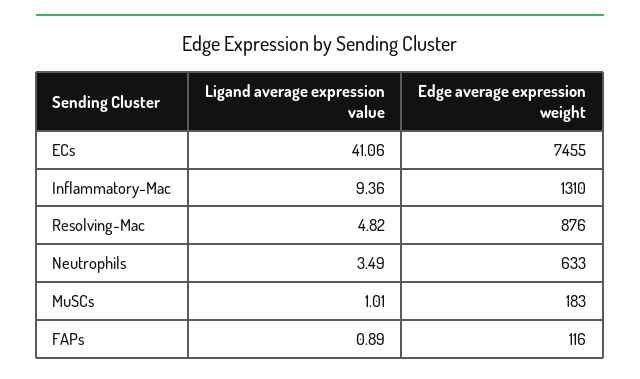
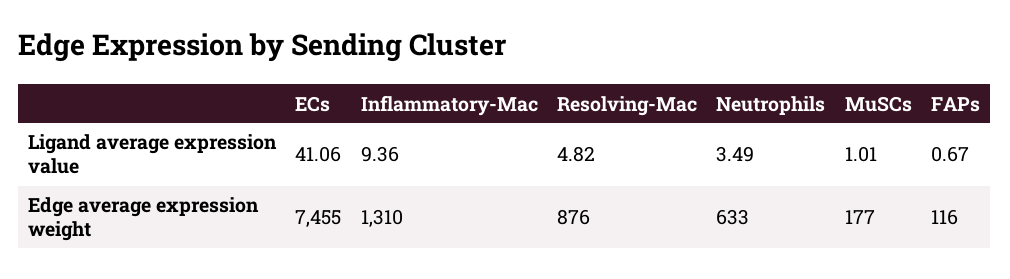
  {
    "Ligand average expression value": {
      "ECs": 41.06,
      "Inflammatory-Mac": 9.36,
      "Resolving-Mac": 4.82,
      "Neutrophils": 3.49,
      "MuSCs": 1.01,
-     "FAPs": 0.89
+     "FAPs": 0.67
    },
    "Edge average expression weight": {
      "ECs": 7455,
      "Inflammatory-Mac": 1310,
      "Resolving-Mac": 876,
      "Neutrophils": 633,
-     "MuSCs": 183,
+     "MuSCs": 177,
      "FAPs": 116
    }
  }

